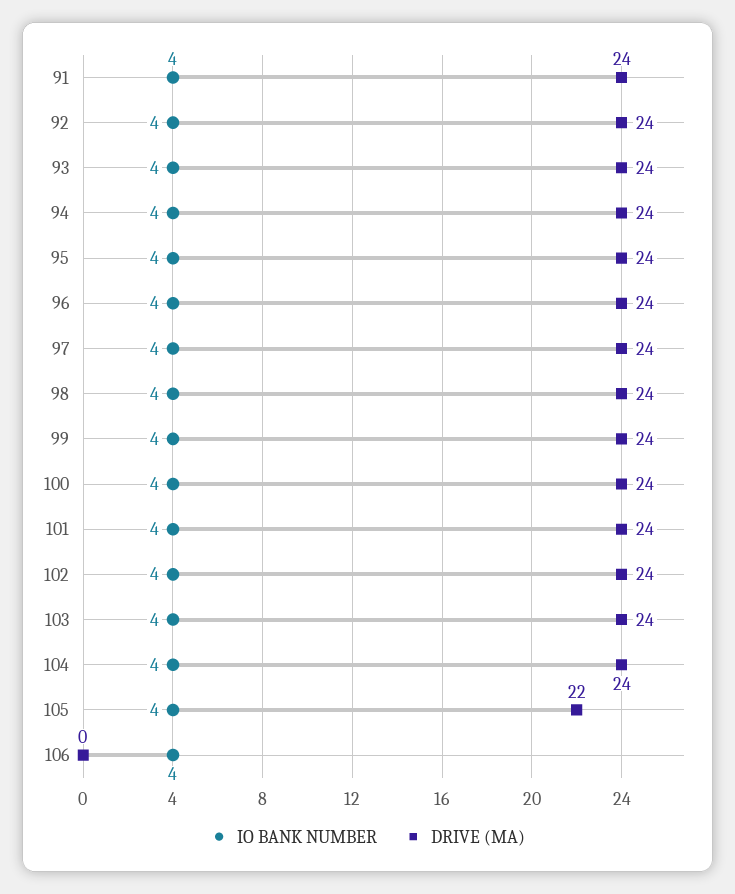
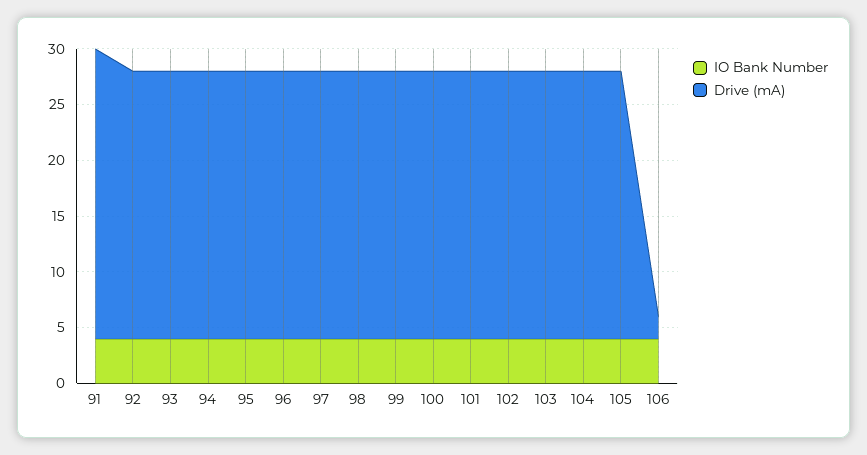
  {
    "IO BANK NUMBER": {
      "91": 4,
      "92": 4,
      "93": 4,
      "94": 4,
      "95": 4,
      "96": 4,
      "97": 4,
      "98": 4,
      "99": 4,
      "100": 4,
      "101": 4,
      "102": 4,
      "103": 4,
      "104": 4,
      "105": 4,
      "106": 4
    },
    "DRIVE (MA)": {
-     "91": 24,
+     "91": 26,
      "92": 24,
      "93": 24,
      "94": 24,
      "95": 24,
      "96": 24,
      "97": 24,
      "98": 24,
      "99": 24,
      "100": 24,
      "101": 24,
      "102": 24,
      "103": 24,
      "104": 24,
-     "105": 22,
+     "105": 24,
-     "106": 0
+     "106": 2
    }
  }

